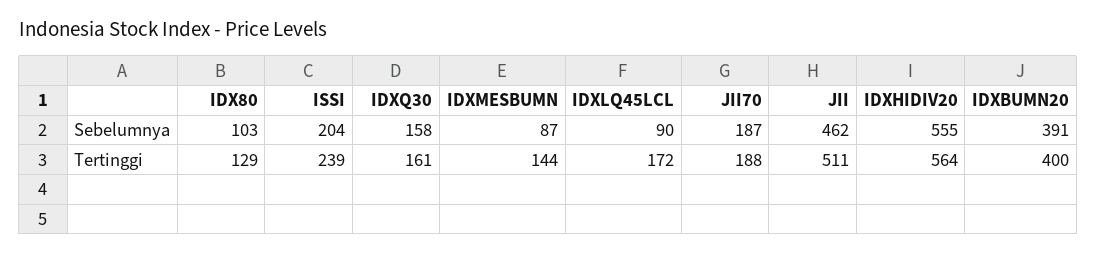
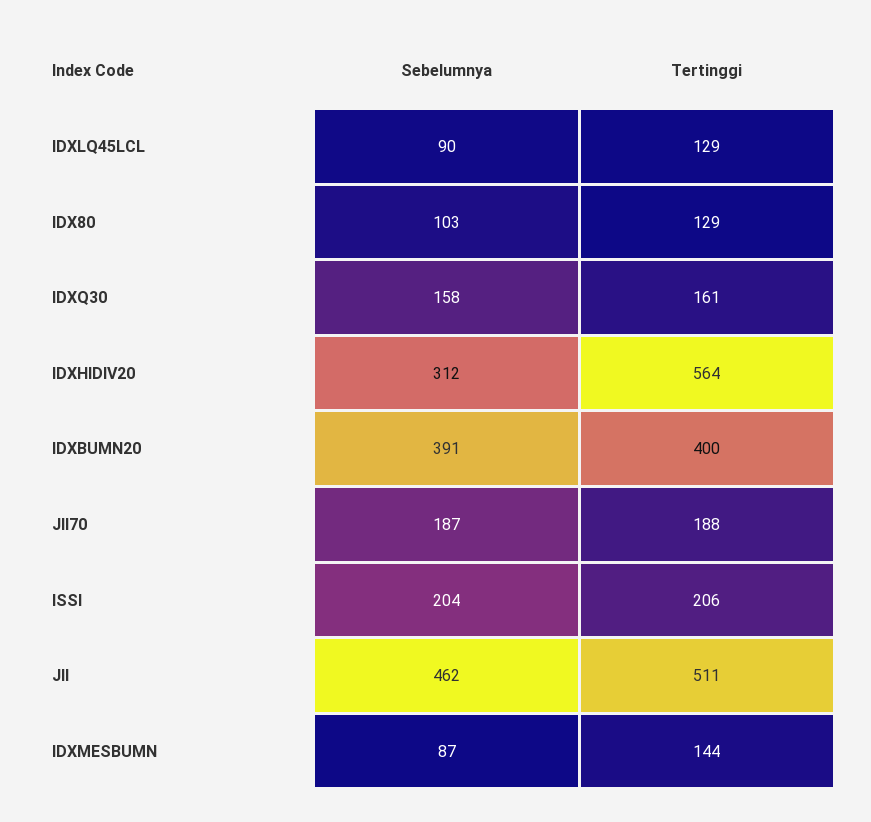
  {
    "IDX80": {
      "Sebelumnya": 103,
      "Tertinggi": 129
    },
    "ISSI": {
      "Sebelumnya": 204,
-     "Tertinggi": 239
+     "Tertinggi": 206
    },
    "IDXQ30": {
      "Sebelumnya": 158,
      "Tertinggi": 161
    },
    "IDXMESBUMN": {
      "Sebelumnya": 87,
      "Tertinggi": 144
    },
    "IDXLQ45LCL": {
      "Sebelumnya": 90,
-     "Tertinggi": 172
+     "Tertinggi": 129
    },
    "JII70": {
      "Sebelumnya": 187,
      "Tertinggi": 188
    },
    "JII": {
      "Sebelumnya": 462,
      "Tertinggi": 511
    },
    "IDXHIDIV20": {
-     "Sebelumnya": 555,
+     "Sebelumnya": 312,
      "Tertinggi": 564
    },
    "IDXBUMN20": {
      "Sebelumnya": 391,
      "Tertinggi": 400
    }
  }

